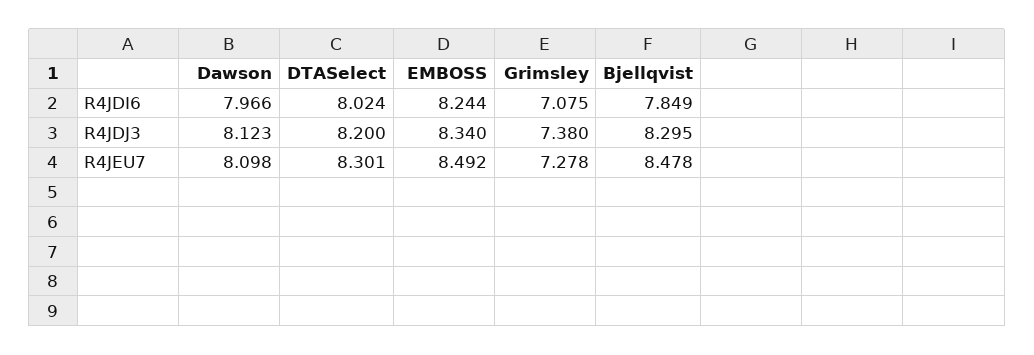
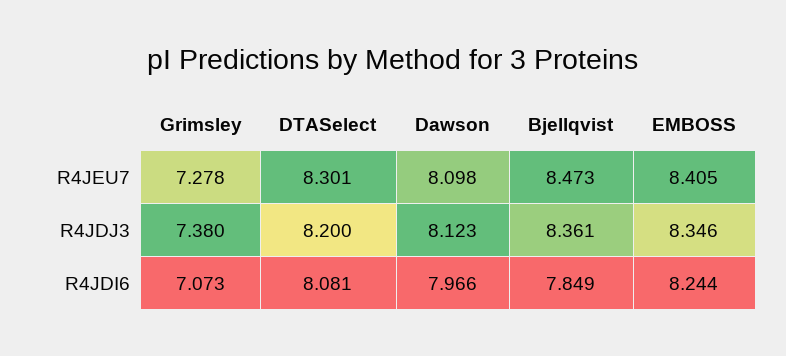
  {
    "Dawson": {
      "R4JDI6": 7.966,
      "R4JDJ3": 8.123,
      "R4JEU7": 8.098
    },
    "DTASelect": {
-     "R4JDI6": 8.024,
+     "R4JDI6": 8.081,
      "R4JDJ3": 8.2,
      "R4JEU7": 8.301
    },
    "EMBOSS": {
      "R4JDI6": 8.244,
-     "R4JDJ3": 8.34,
+     "R4JDJ3": 8.346,
-     "R4JEU7": 8.492
+     "R4JEU7": 8.405
    },
    "Grimsley": {
-     "R4JDI6": 7.075,
+     "R4JDI6": 7.073,
      "R4JDJ3": 7.38,
      "R4JEU7": 7.278
    },
    "Bjellqvist": {
      "R4JDI6": 7.849,
-     "R4JDJ3": 8.295,
+     "R4JDJ3": 8.361,
-     "R4JEU7": 8.478
+     "R4JEU7": 8.473
    }
  }

